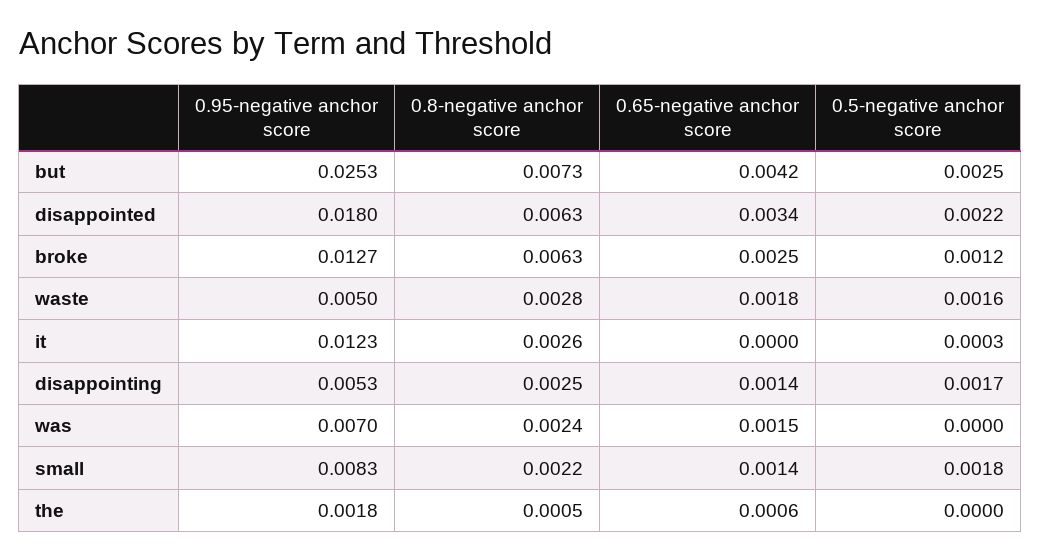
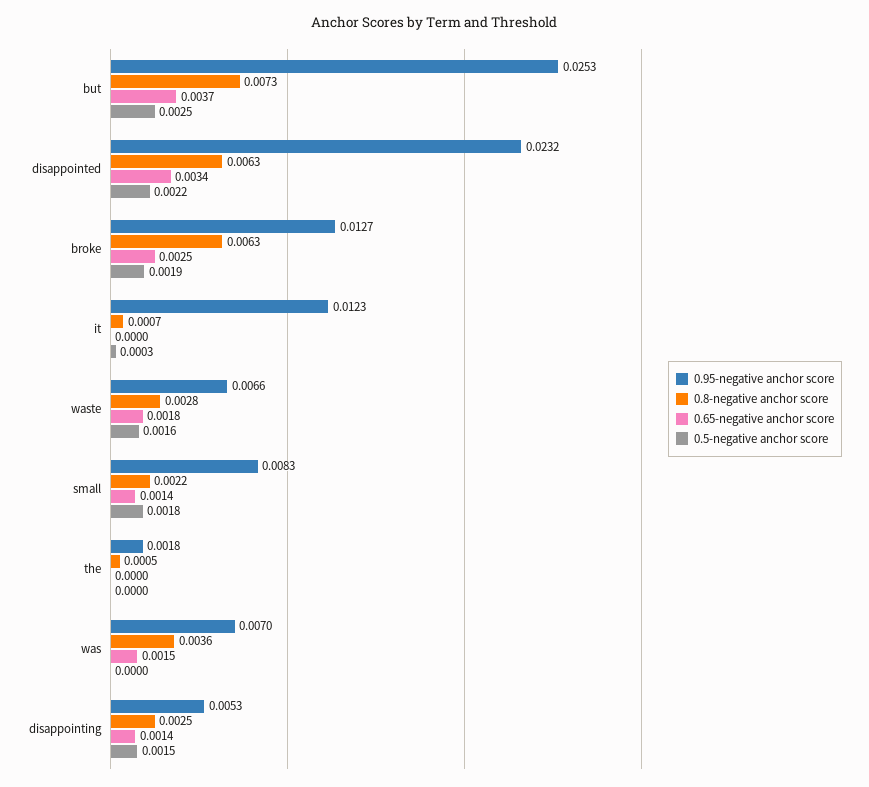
  {
    "0.95-negative anchor score": {
      "but": 0.0253,
-     "disappointed": 0.018,
+     "disappointed": 0.0232,
      "broke": 0.0127,
-     "waste": 0.005,
+     "waste": 0.0066,
      "it": 0.0123,
      "disappointing": 0.0053,
      "was": 0.007,
      "small": 0.0083,
      "the": 0.0018
    },
    "0.8-negative anchor score": {
      "but": 0.0073,
      "disappointed": 0.0063,
      "broke": 0.0063,
      "waste": 0.0028,
-     "it": 0.0026,
+     "it": 0.0007,
      "disappointing": 0.0025,
-     "was": 0.0024,
+     "was": 0.0036,
      "small": 0.0022,
      "the": 0.0005
    },
    "0.65-negative anchor score": {
-     "but": 0.0042,
+     "but": 0.0037,
      "disappointed": 0.0034,
      "broke": 0.0025,
      "waste": 0.0018,
      "it": 0,
      "disappointing": 0.0014,
      "was": 0.0015,
      "small": 0.0014,
-     "the": 0.0006
+     "the": 0
    },
    "0.5-negative anchor score": {
      "but": 0.0025,
      "disappointed": 0.0022,
-     "broke": 0.0012,
+     "broke": 0.0019,
      "waste": 0.0016,
      "it": 0.0003,
-     "disappointing": 0.0017,
+     "disappointing": 0.0015,
      "was": 0,
      "small": 0.0018,
      "the": 0
    }
  }

